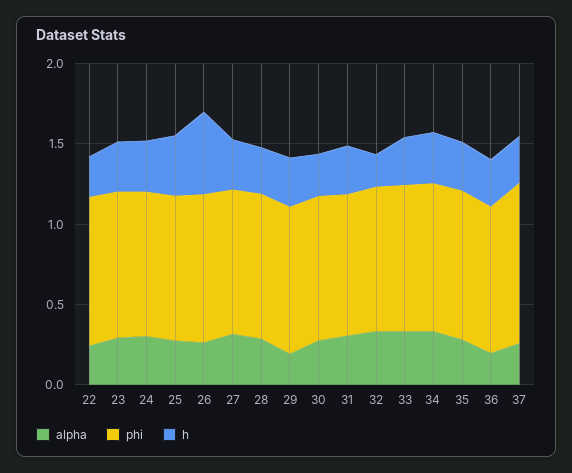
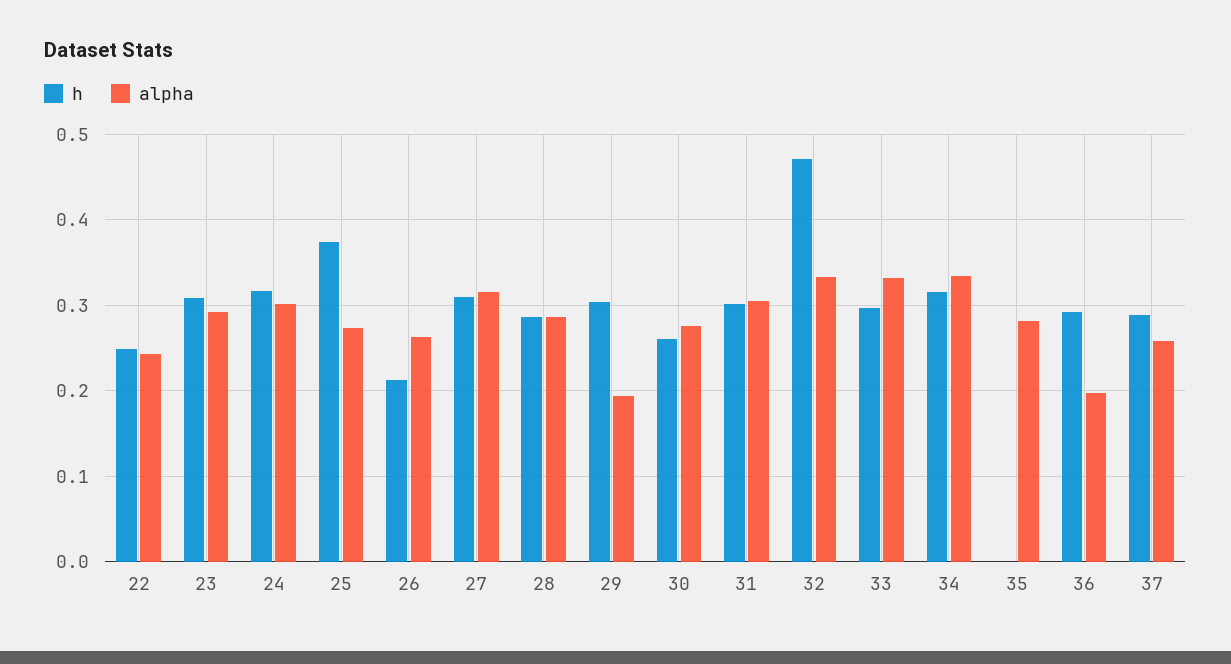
  {
    "alpha": {
      "22": 0.24,
      "23": 0.29,
      "24": 0.3,
      "25": 0.27,
      "26": 0.26,
      "27": 0.32,
      "28": 0.29,
      "29": 0.19,
      "30": 0.28,
      "31": 0.3,
      "32": 0.33,
      "33": 0.33,
      "34": 0.33,
      "35": 0.28,
      "36": 0.2,
      "37": 0.26
    },
-   "phi": {
-     "22": 0.9,
-     "23": 0.9,
-     "24": 0.9,
-     "25": 0.9,
-     "26": 0.9,
-     "27": 0.9,
-     "28": 0.9,
-     "29": 0.9,
-     "30": 0.9,
-     "31": 0.9,
-     "32": 0.9,
-     "33": 0.9,
-     "34": 0.9,
-     "35": 0.9,
-     "36": 0.9,
-     "37": 1
-   },
    "h": {
      "22": 0.25,
      "23": 0.31,
      "24": 0.32,
      "25": 0.37,
-     "26": 0.5,
+     "26": 0.21,
      "27": 0.31,
      "28": 0.29,
      "29": 0.3,
      "30": 0.26,
      "31": 0.3,
-     "32": 0.2,
+     "32": 0.47,
      "33": 0.3,
      "34": 0.32,
-     "35": 0.3,
+     "35": 0,
      "36": 0.29,
      "37": 0.29
    }
  }

